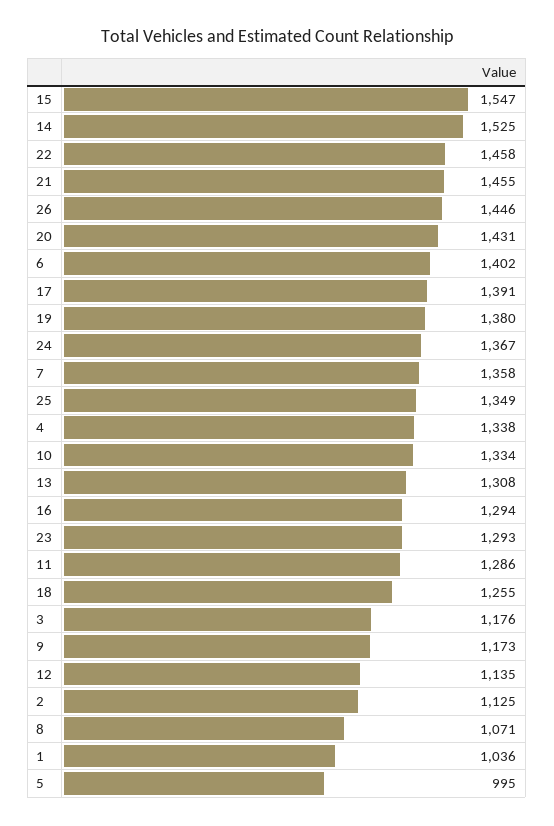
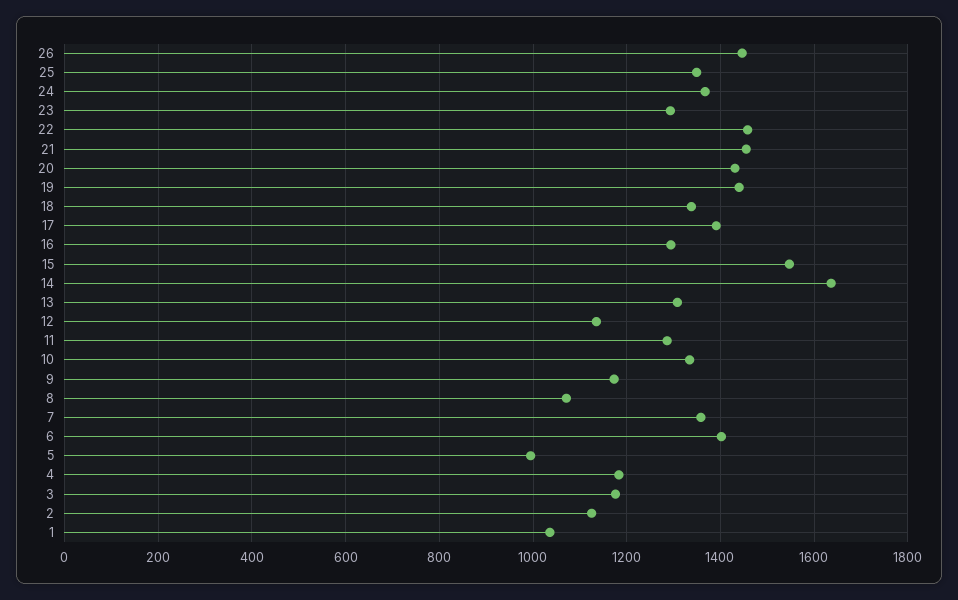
  {
    "15": 1547,
-   "14": 1525,
+   "14": 1640,
    "22": 1458,
    "21": 1455,
    "26": 1446,
    "20": 1431,
    "6": 1402,
    "17": 1391,
-   "19": 1380,
+   "19": 1440,
    "24": 1367,
    "7": 1358,
    "25": 1349,
-   "4": 1338,
+   "4": 1180,
    "10": 1334,
    "13": 1308,
    "16": 1294,
    "23": 1293,
    "11": 1286,
-   "18": 1255,
+   "18": 1340,
    "3": 1176,
    "9": 1173,
    "12": 1135,
    "2": 1125,
    "8": 1071,
    "1": 1036,
    "5": 995
  }

